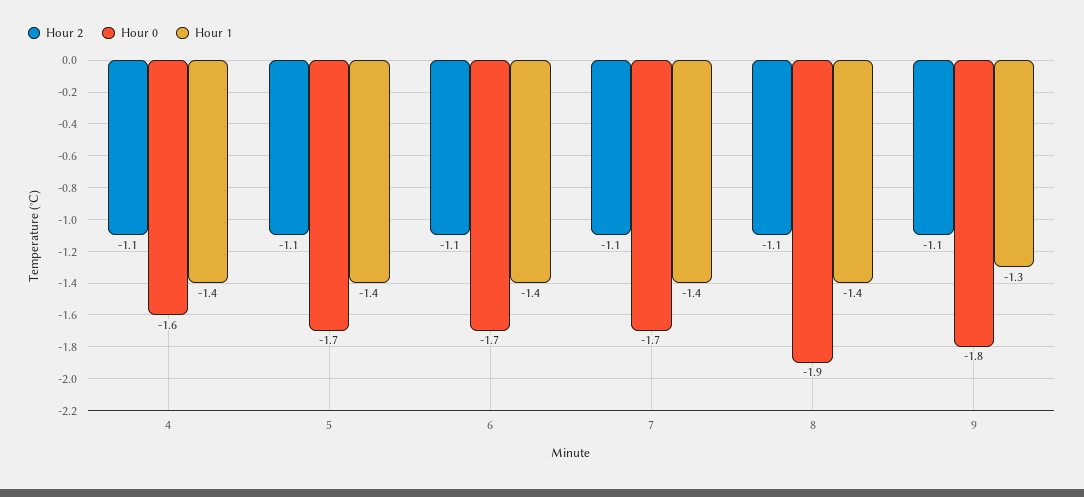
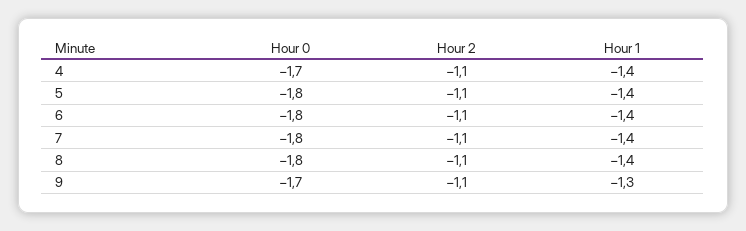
  {
    "Hour 2": {
      "4": -1.1,
      "5": -1.1,
      "6": -1.1,
      "7": -1.1,
      "8": -1.1,
      "9": -1.1
    },
    "Hour 0": {
-     "4": -1.6,
+     "4": -1.7,
-     "5": -1.7,
+     "5": -1.8,
-     "6": -1.7,
+     "6": -1.8,
-     "7": -1.7,
+     "7": -1.8,
-     "8": -1.9,
+     "8": -1.8,
-     "9": -1.8
+     "9": -1.7
    },
    "Hour 1": {
      "4": -1.4,
      "5": -1.4,
      "6": -1.4,
      "7": -1.4,
      "8": -1.4,
      "9": -1.3
    }
  }

